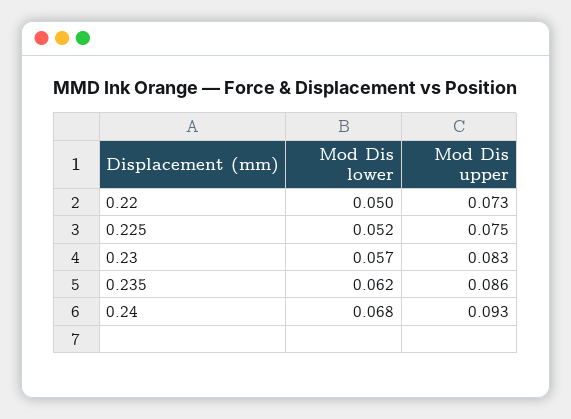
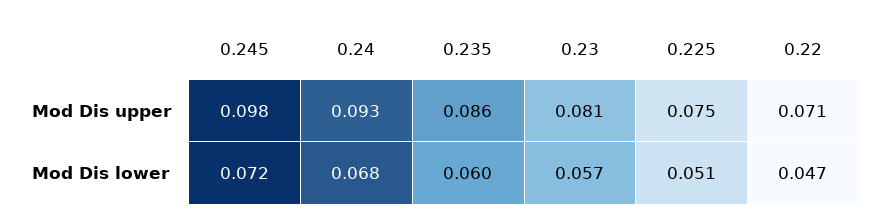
  {
    "Mod Dis lower": {
-     "0.22": 0.05,
+     "0.22": 0.047,
-     "0.225": 0.052,
+     "0.225": 0.051,
      "0.23": 0.057,
-     "0.235": 0.062,
+     "0.235": 0.06,
-     "0.24": 0.068
+     "0.24": 0.068,
+     "0.245": 0.072
    },
    "Mod Dis upper": {
-     "0.22": 0.073,
+     "0.22": 0.071,
      "0.225": 0.075,
-     "0.23": 0.083,
+     "0.23": 0.081,
      "0.235": 0.086,
-     "0.24": 0.093
+     "0.24": 0.093,
+     "0.245": 0.098
    }
  }

